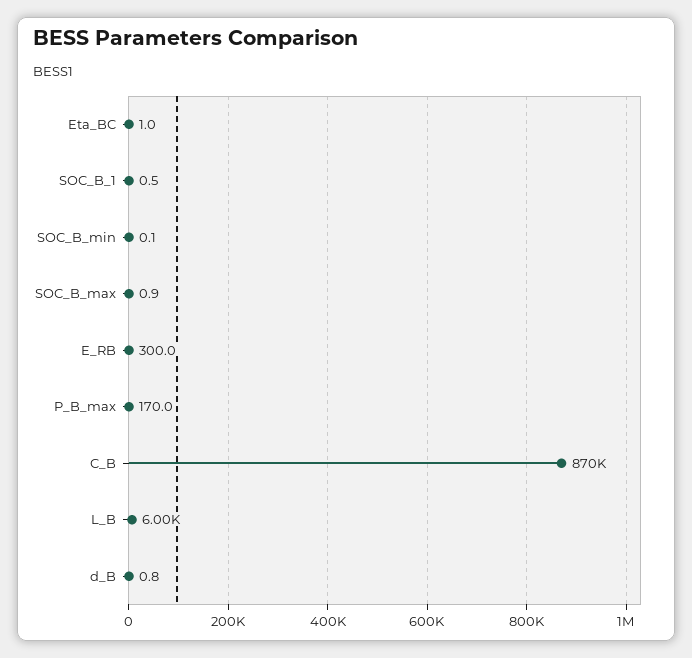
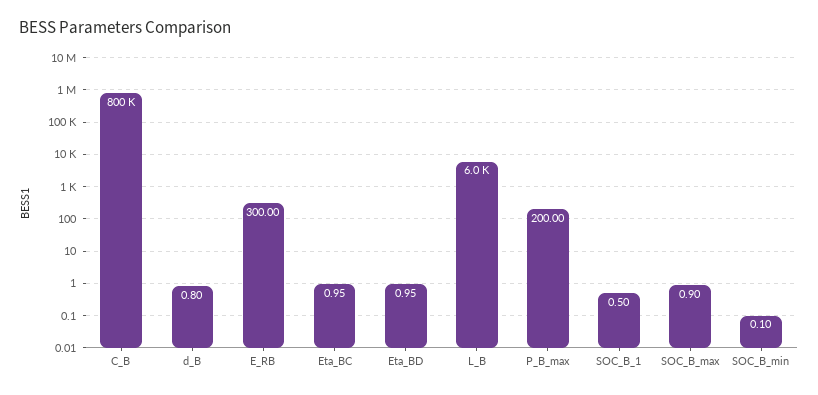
  {
    "Eta_BC": 0.95,
    "SOC_B_1": 0.5,
    "SOC_B_min": 0.1,
    "SOC_B_max": 0.9,
    "E_RB": 300,
-   "P_B_max": 170,
+   "P_B_max": 200,
-   "C_B": 870000,
+   "C_B": 800000,
    "L_B": 6000,
-   "d_B": 0.8
+   "d_B": 0.8,
+   "Eta_BD": 0.95
  }

